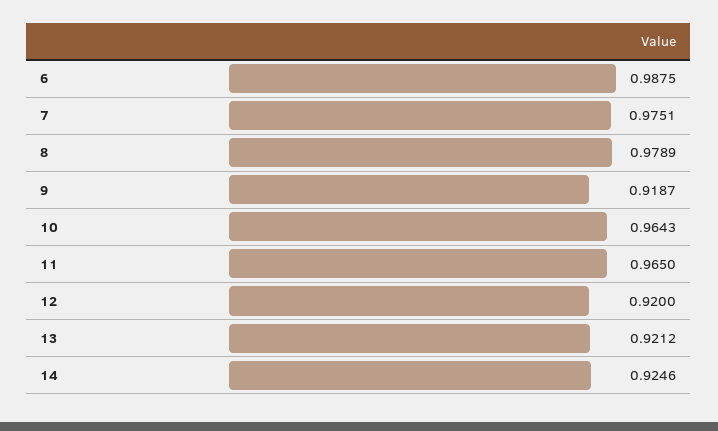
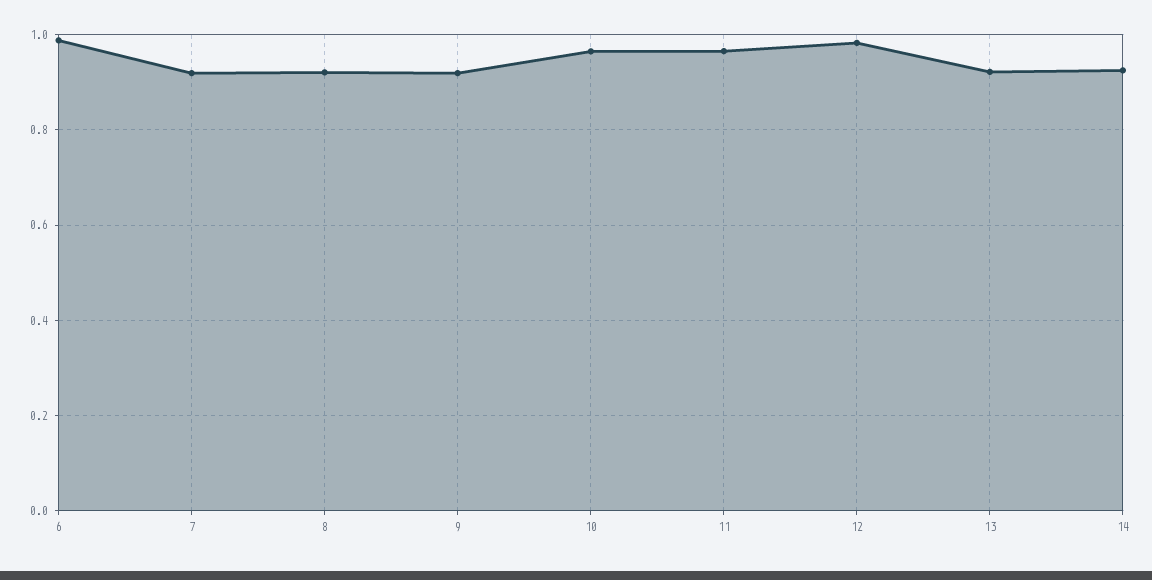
  {
    "6": 0.9875,
-   "7": 0.9751,
+   "7": 0.92,
-   "8": 0.9789,
+   "8": 0.92,
    "9": 0.9187,
    "10": 0.9643,
    "11": 0.965,
-   "12": 0.92,
+   "12": 0.98,
    "13": 0.9212,
    "14": 0.9246
  }

